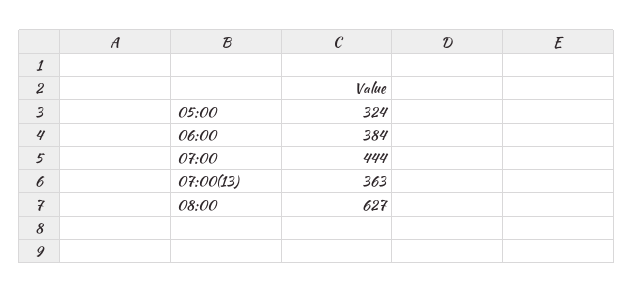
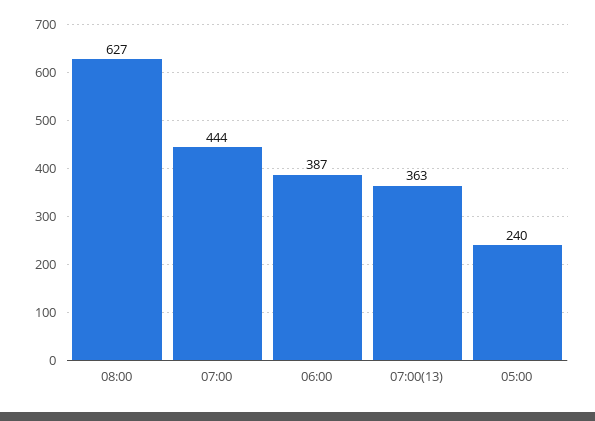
  {
-   "05:00": 324,
+   "05:00": 240,
-   "06:00": 384,
+   "06:00": 387,
    "07:00": 444,
    "07:00(13)": 363,
    "08:00": 627
  }

